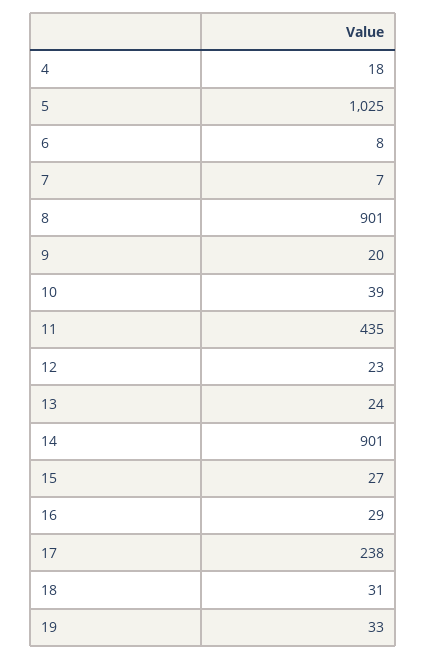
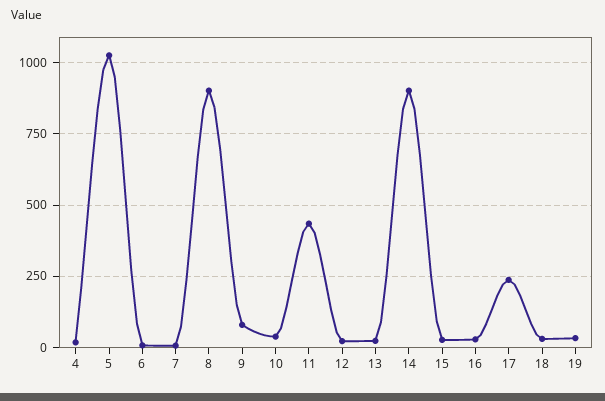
  {
    "4": 18,
    "5": 1025,
    "6": 8,
    "7": 7,
    "8": 901,
-   "9": 20,
+   "9": 75,
    "10": 39,
    "11": 435,
    "12": 23,
    "13": 24,
    "14": 901,
    "15": 27,
    "16": 29,
    "17": 238,
    "18": 31,
    "19": 33
  }

